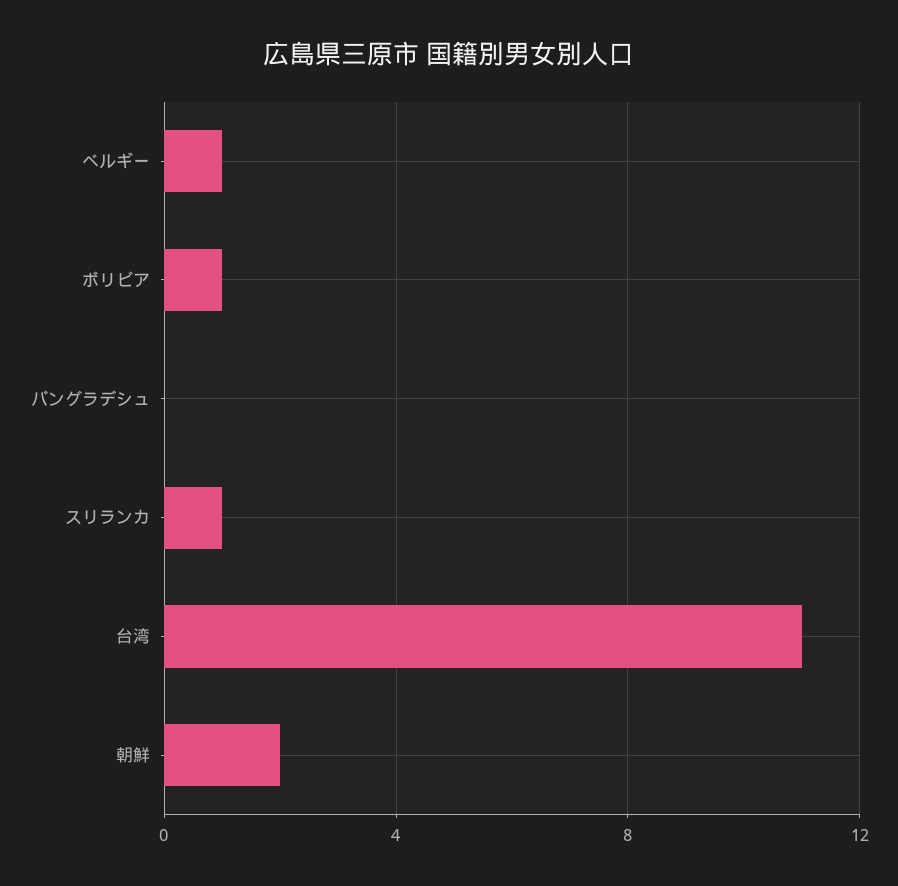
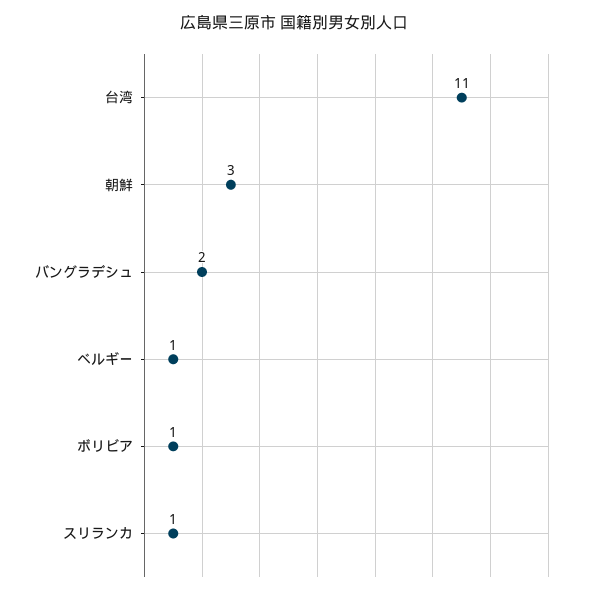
  {
    "ベルギー": 1,
    "ボリビア": 1,
-   "バングラデシュ": 0,
+   "バングラデシュ": 2,
    "スリランカ": 1,
    "台湾": 11,
-   "朝鮮": 2
+   "朝鮮": 3
  }

